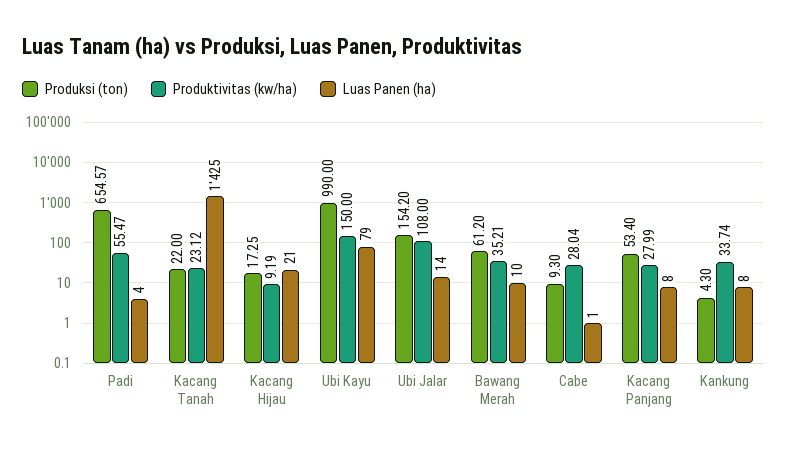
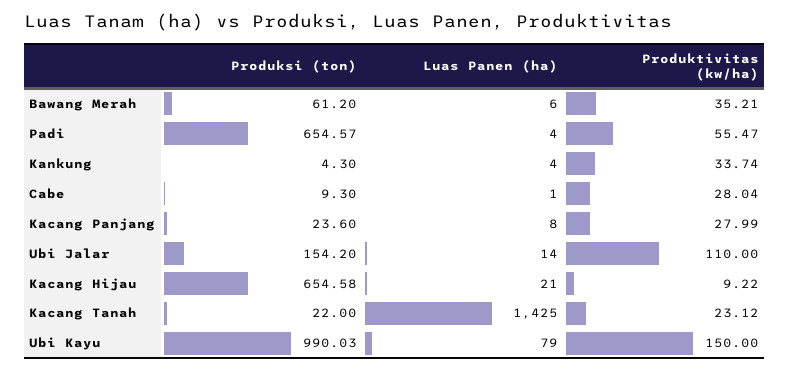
  {
    "Produksi (ton)": {
      "Padi": 654.57,
      "Kacang Tanah": 22,
-     "Kacang Hijau": 17.25,
+     "Kacang Hijau": 654.58,
-     "Ubi Kayu": 990,
+     "Ubi Kayu": 990.03,
      "Ubi Jalar": 154.2,
      "Bawang Merah": 61.2,
      "Cabe": 9.3,
-     "Kacang Panjang": 53.4,
+     "Kacang Panjang": 23.6,
      "Kankung": 4.3
    },
    "Produktivitas (kw/ha)": {
      "Padi": 55.47,
      "Kacang Tanah": 23.12,
-     "Kacang Hijau": 9.19,
+     "Kacang Hijau": 9.22,
      "Ubi Kayu": 150,
-     "Ubi Jalar": 108,
+     "Ubi Jalar": 110,
      "Bawang Merah": 35.21,
      "Cabe": 28.04,
      "Kacang Panjang": 27.99,
      "Kankung": 33.74
    },
    "Luas Panen (ha)": {
      "Padi": 4,
      "Kacang Tanah": 1425,
      "Kacang Hijau": 21,
      "Ubi Kayu": 79,
      "Ubi Jalar": 14,
-     "Bawang Merah": 10,
+     "Bawang Merah": 6,
      "Cabe": 1,
      "Kacang Panjang": 8,
-     "Kankung": 8
+     "Kankung": 4
    }
  }

